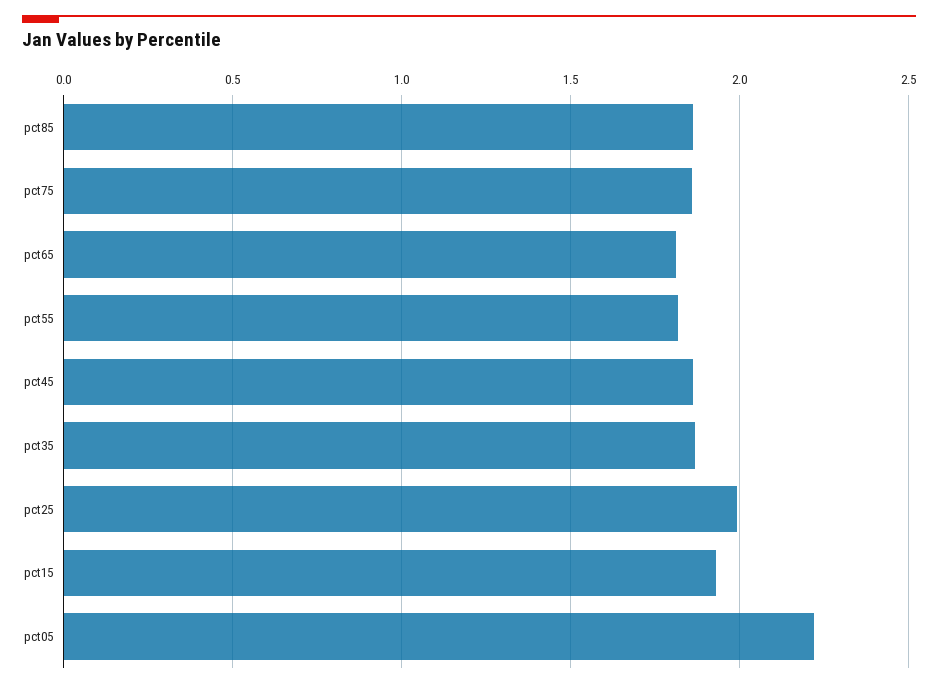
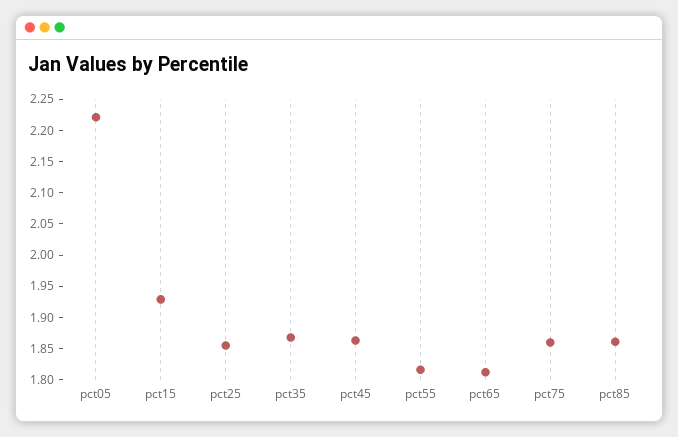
  {
    "pct85": 1.85,
    "pct75": 1.85,
    "pct65": 1.8,
    "pct55": 1.825,
    "pct45": 1.875,
    "pct35": 1.875,
-   "pct25": 2,
+   "pct25": 1.85,
    "pct15": 1.925,
    "pct05": 2.225
  }

